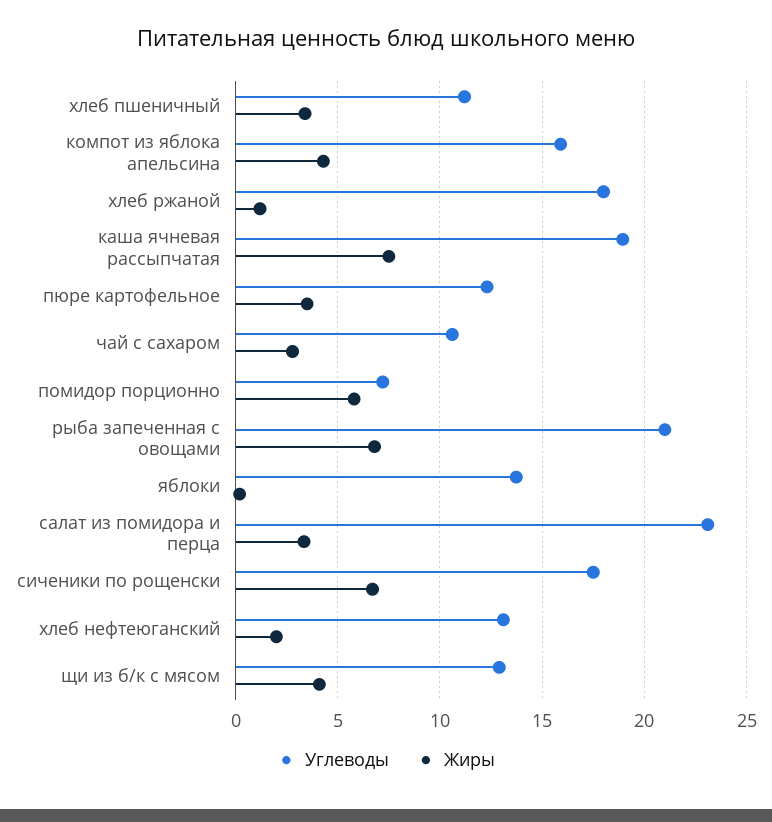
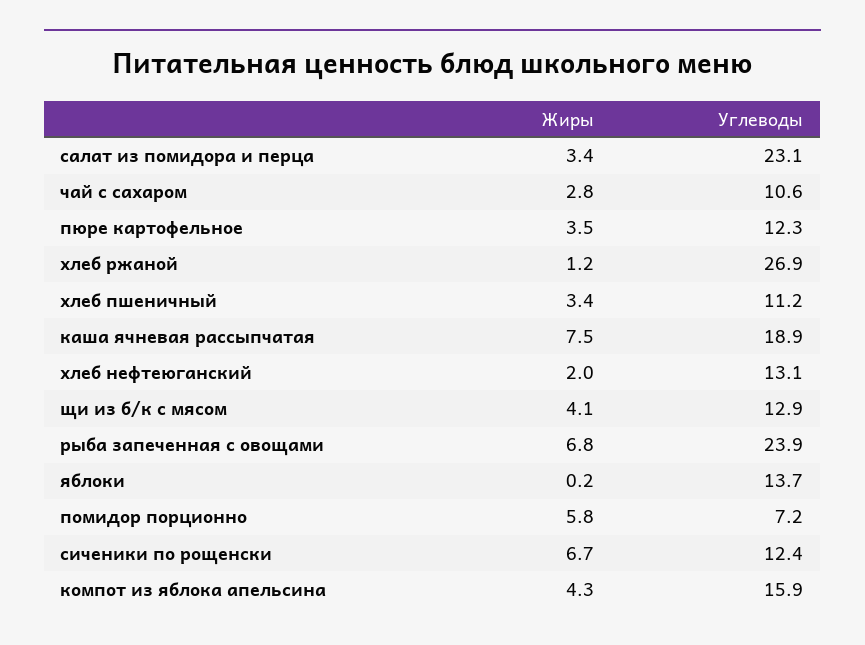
  {
    "Углеводы": {
      "хлеб пшеничный": 11.2,
      "компот из яблока апельсина": 15.9,
-     "хлеб ржаной": 18,
+     "хлеб ржаной": 26.9,
      "каша ячневая рассыпчатая": 18.9,
      "пюре картофельное": 12.3,
      "чай с сахаром": 10.6,
      "помидор порционно": 7.2,
-     "рыба запеченная с овощами": 21,
+     "рыба запеченная с овощами": 23.9,
      "яблоки": 13.7,
      "салат из помидора и перца": 23.1,
-     "сиченики по рощенски": 17.5,
+     "сиченики по рощенски": 12.4,
      "хлеб нефтеюганский": 13.1,
      "щи из б/к с мясом": 12.9
    },
    "Жиры": {
      "хлеб пшеничный": 3.4,
      "компот из яблока апельсина": 4.3,
      "хлеб ржаной": 1.2,
      "каша ячневая рассыпчатая": 7.5,
      "пюре картофельное": 3.5,
      "чай с сахаром": 2.8,
      "помидор порционно": 5.8,
      "рыба запеченная с овощами": 6.8,
      "яблоки": 0.2,
      "салат из помидора и перца": 3.4,
      "сиченики по рощенски": 6.7,
      "хлеб нефтеюганский": 2,
      "щи из б/к с мясом": 4.1
    }
  }

